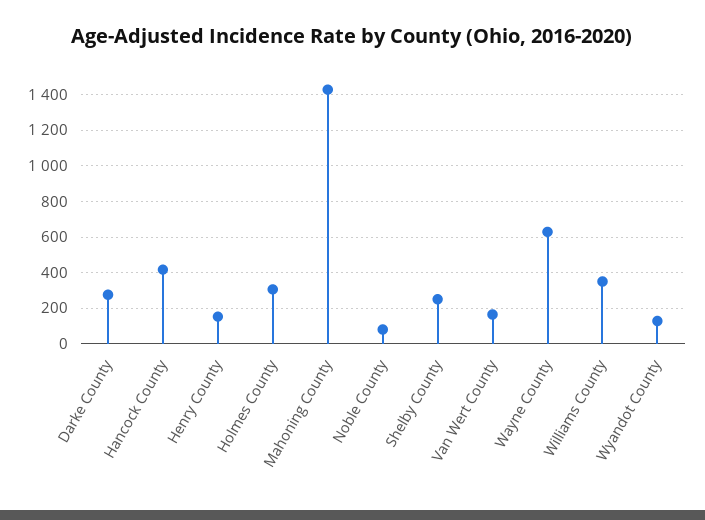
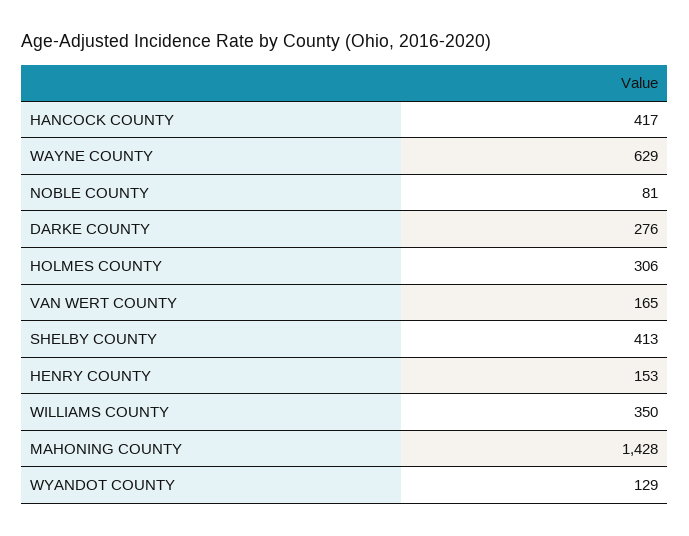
  {
    "Darke County": 276,
    "Hancock County": 417,
    "Henry County": 153,
    "Holmes County": 306,
    "Mahoning County": 1428,
    "Noble County": 81,
-   "Shelby County": 250,
+   "Shelby County": 413,
    "Van Wert County": 165,
    "Wayne County": 629,
    "Williams County": 350,
    "Wyandot County": 129
  }

